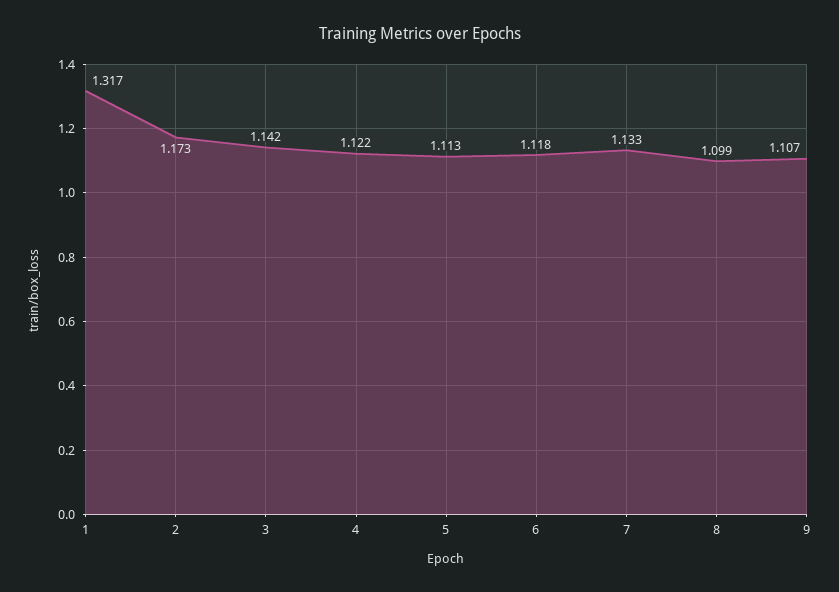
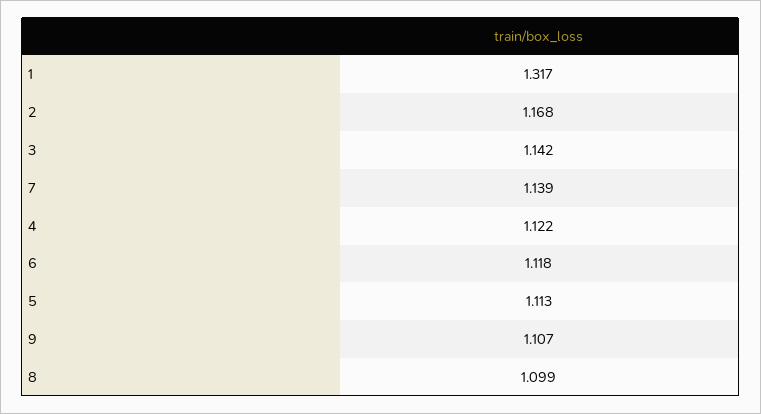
  {
    "1": 1.317,
-   "2": 1.173,
+   "2": 1.168,
    "3": 1.142,
    "4": 1.122,
    "5": 1.113,
    "6": 1.118,
-   "7": 1.133,
+   "7": 1.139,
    "8": 1.099,
    "9": 1.107
  }

